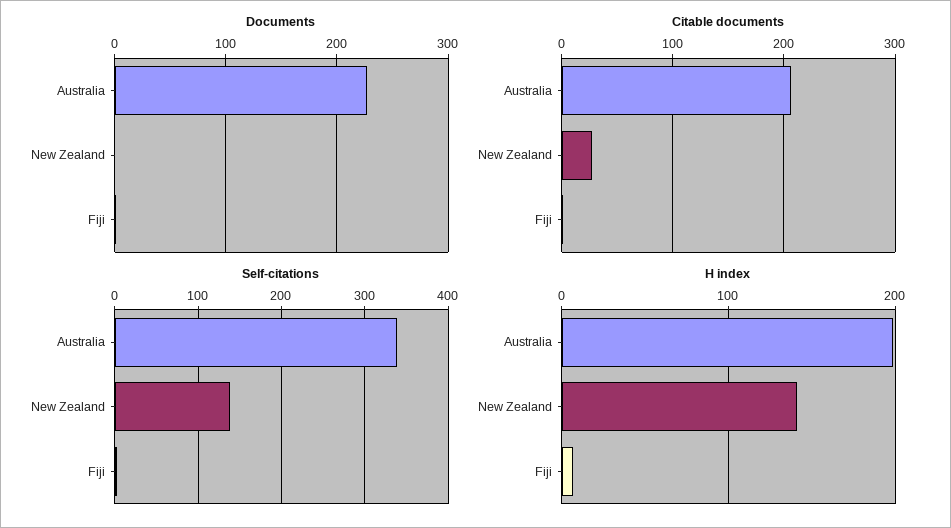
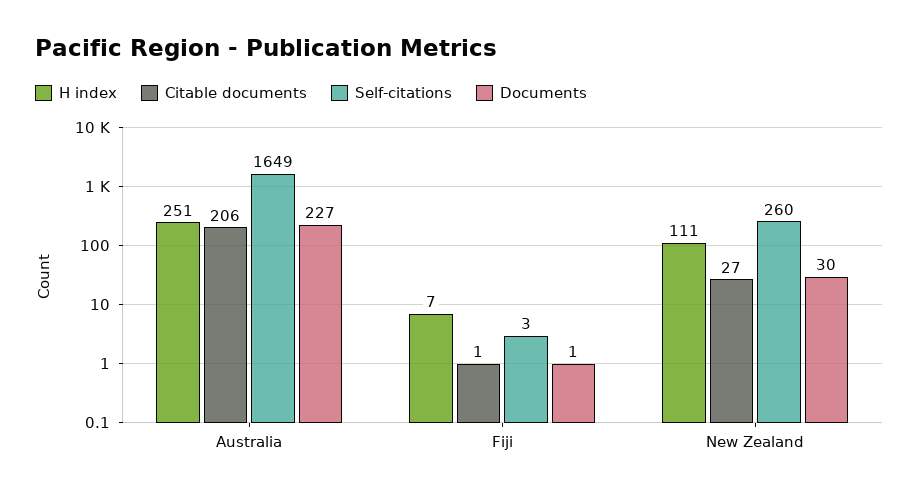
  {
    "Documents": {
      "Australia": 227,
-     "New Zealand": 0,
+     "New Zealand": 30,
      "Fiji": 1
    },
    "Citable documents": {
      "Australia": 206,
      "New Zealand": 27,
      "Fiji": 1
    },
    "Self-citations": {
-     "Australia": 340,
+     "Australia": 1649,
-     "New Zealand": 140,
+     "New Zealand": 260,
      "Fiji": 3
    },
    "H index": {
-     "Australia": 200,
+     "Australia": 251,
-     "New Zealand": 140,
+     "New Zealand": 111,
      "Fiji": 7
    }
  }

